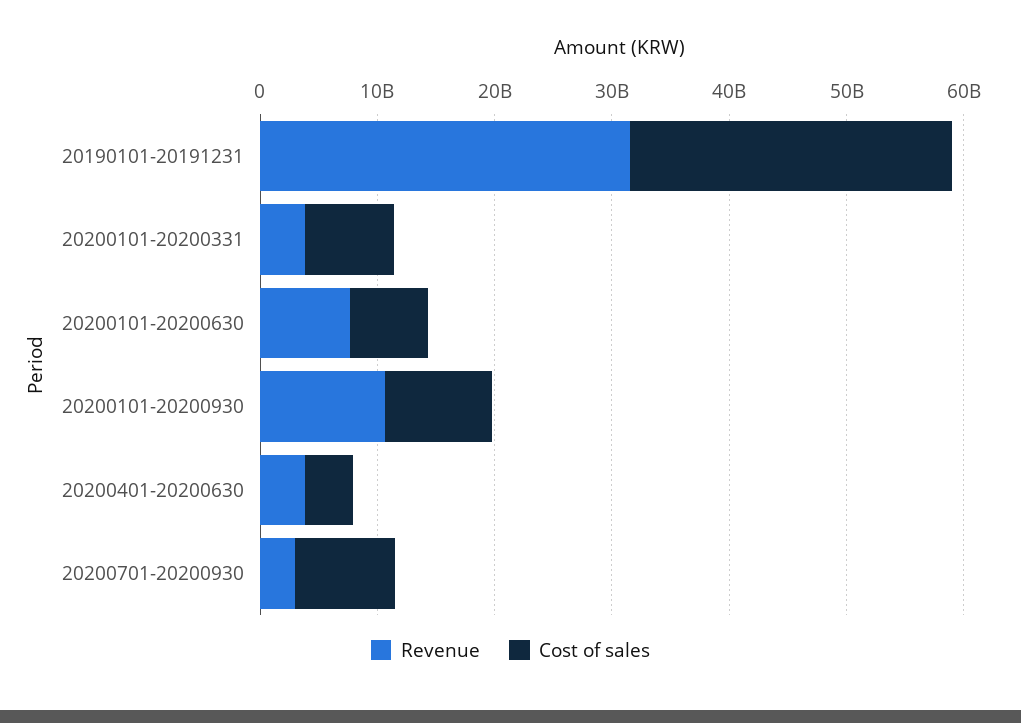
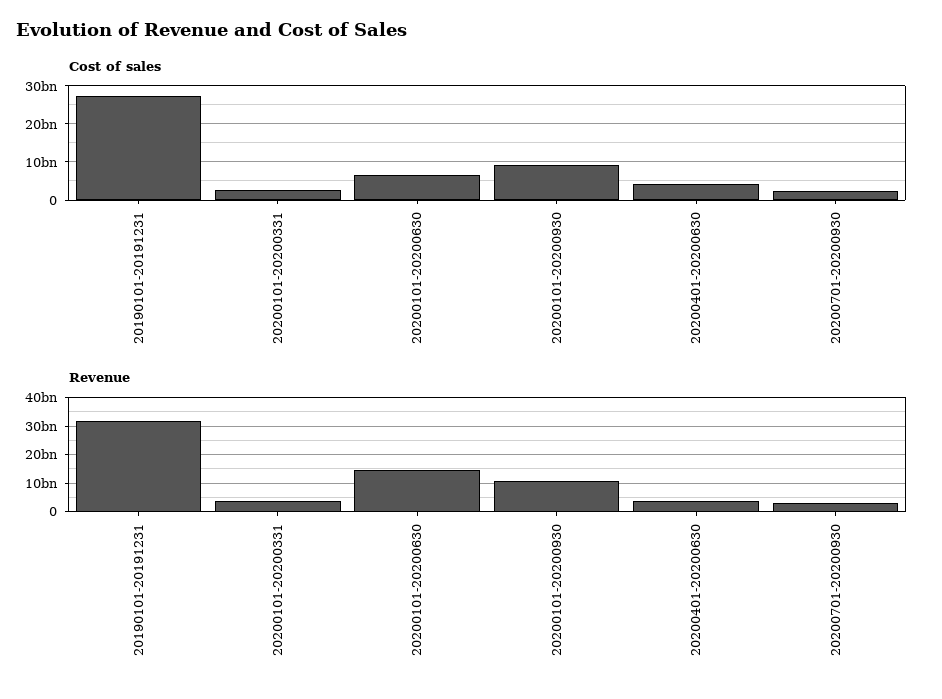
  {
    "Revenue": {
      "20190101-20191231": 32000000000,
      "20200101-20200331": 4000000000,
-     "20200101-20200630": 8000000000,
+     "20200101-20200630": 15000000000,
      "20200101-20200930": 10000000000,
      "20200401-20200630": 4000000000,
      "20200701-20200930": 2000000000
    },
    "Cost of sales": {
      "20190101-20191231": 28000000000,
-     "20200101-20200331": 8000000000,
+     "20200101-20200331": 2000000000,
      "20200101-20200630": 6000000000,
      "20200101-20200930": 10000000000,
      "20200401-20200630": 4000000000,
-     "20200701-20200930": 8000000000
+     "20200701-20200930": 2000000000
    }
  }

